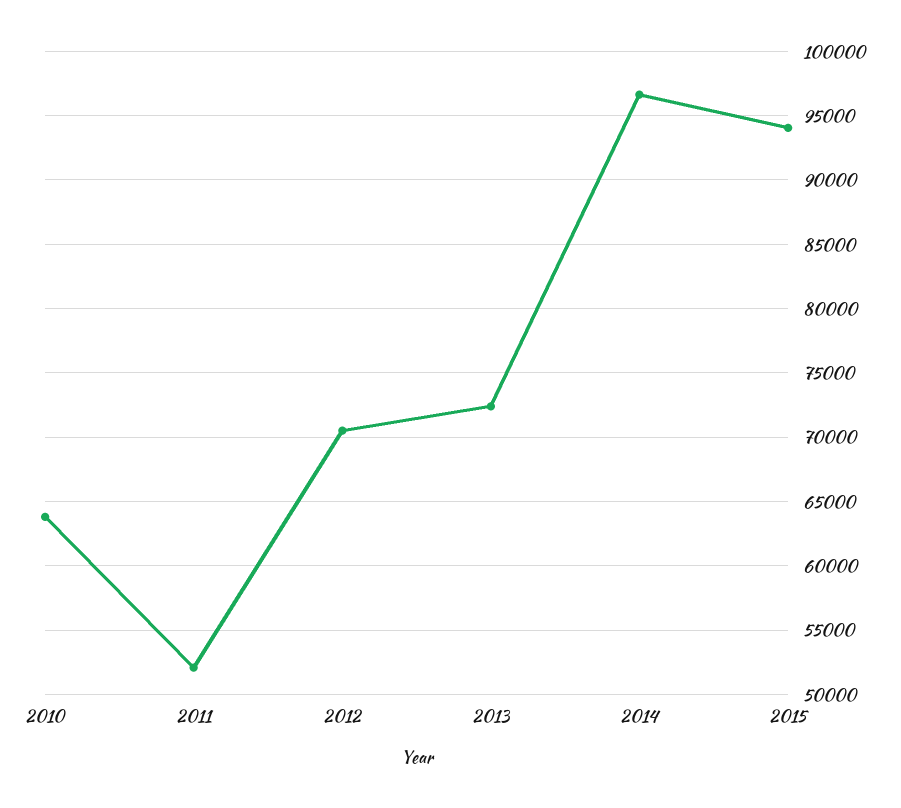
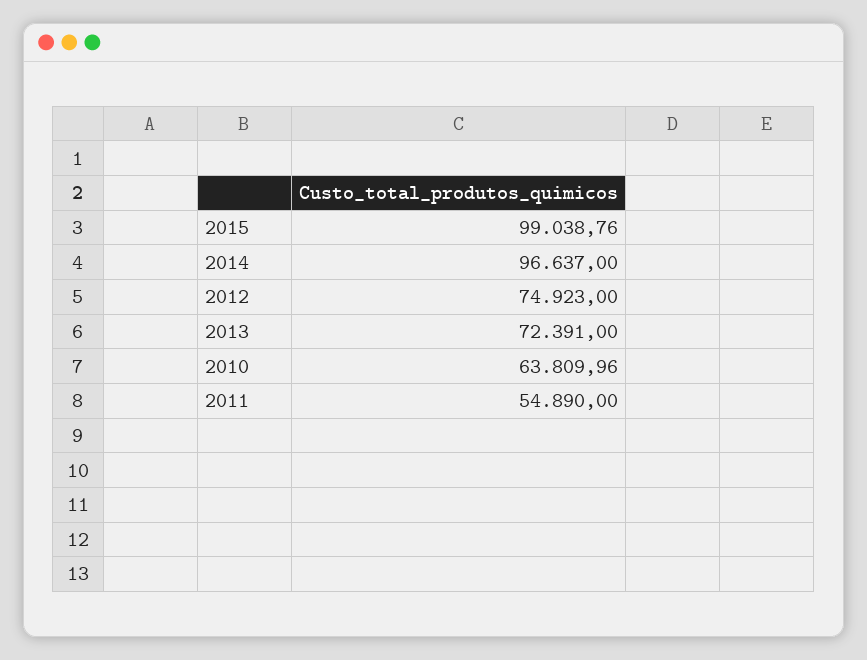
  {
    "2010": 63809.96,
-   "2011": 52000,
+   "2011": 54890,
-   "2012": 70500,
+   "2012": 74923,
    "2013": 72391,
    "2014": 96637,
-   "2015": 94000
+   "2015": 99038.76
  }

